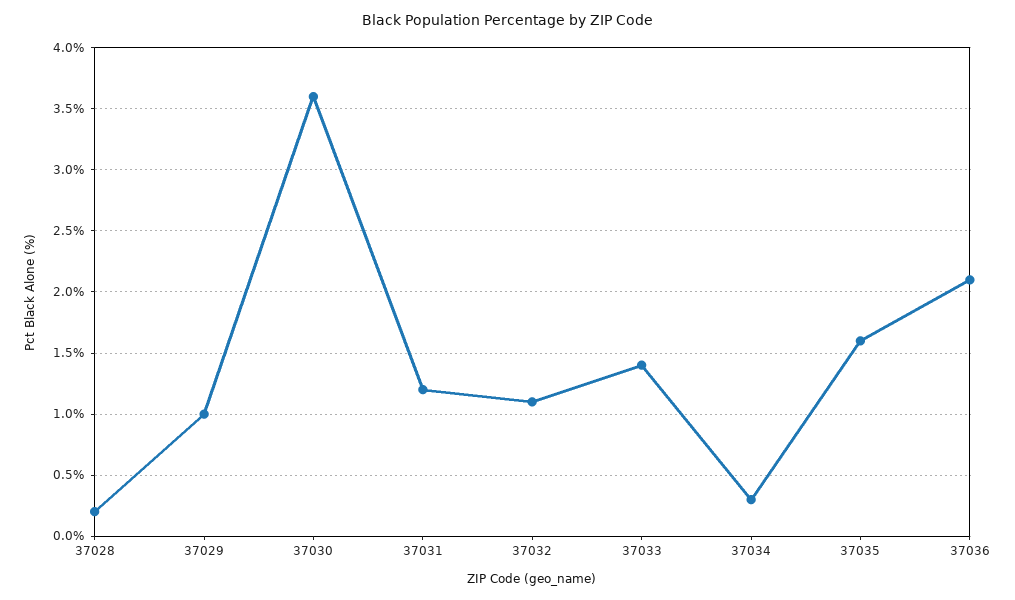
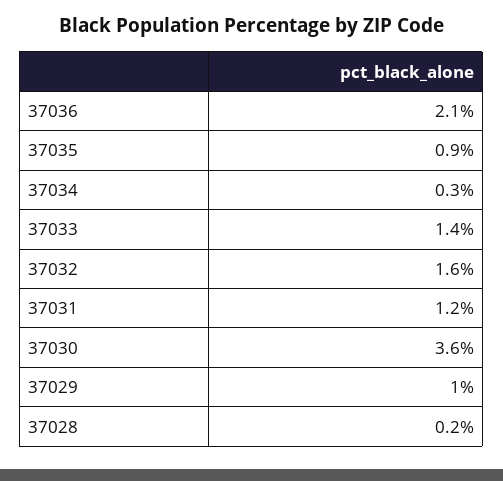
  {
    "37028": 0.2,
    "37029": 1,
    "37030": 3.6,
    "37031": 1.2,
-   "37032": 1.1,
+   "37032": 1.6,
    "37033": 1.4,
    "37034": 0.3,
-   "37035": 1.6,
+   "37035": 0.9,
    "37036": 2.1
  }

